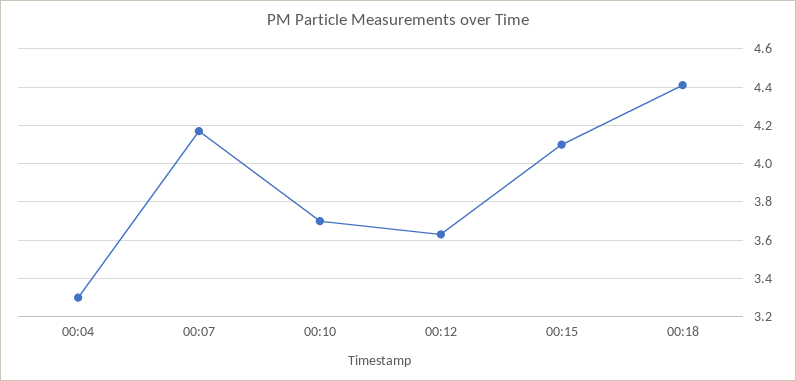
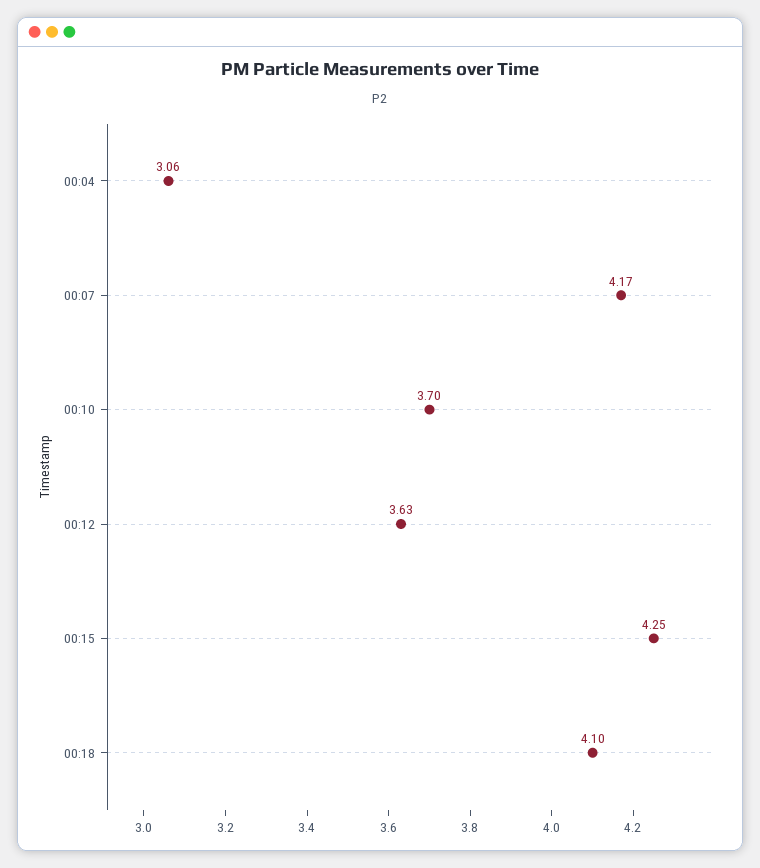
  {
-   "00:04": 3.3,
+   "00:04": 3.06,
    "00:07": 4.17,
    "00:10": 3.7,
    "00:12": 3.63,
-   "00:15": 4.1,
+   "00:15": 4.25,
-   "00:18": 4.4
+   "00:18": 4.1
  }

